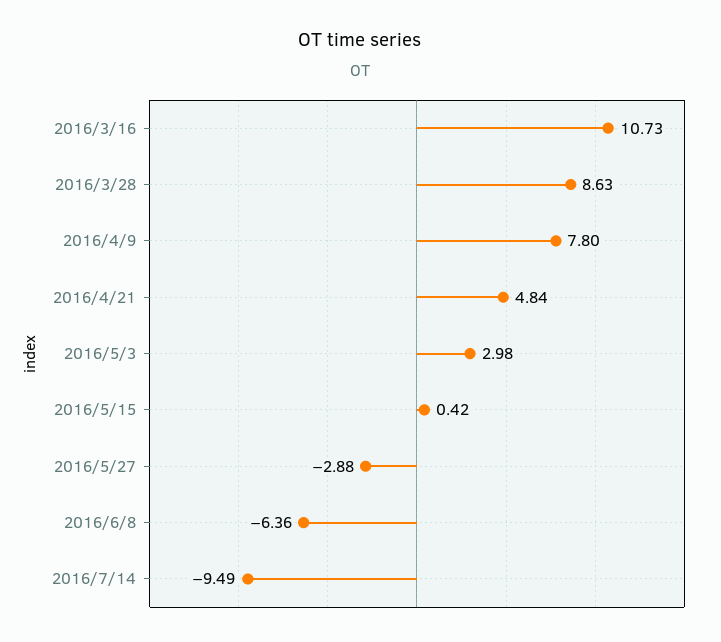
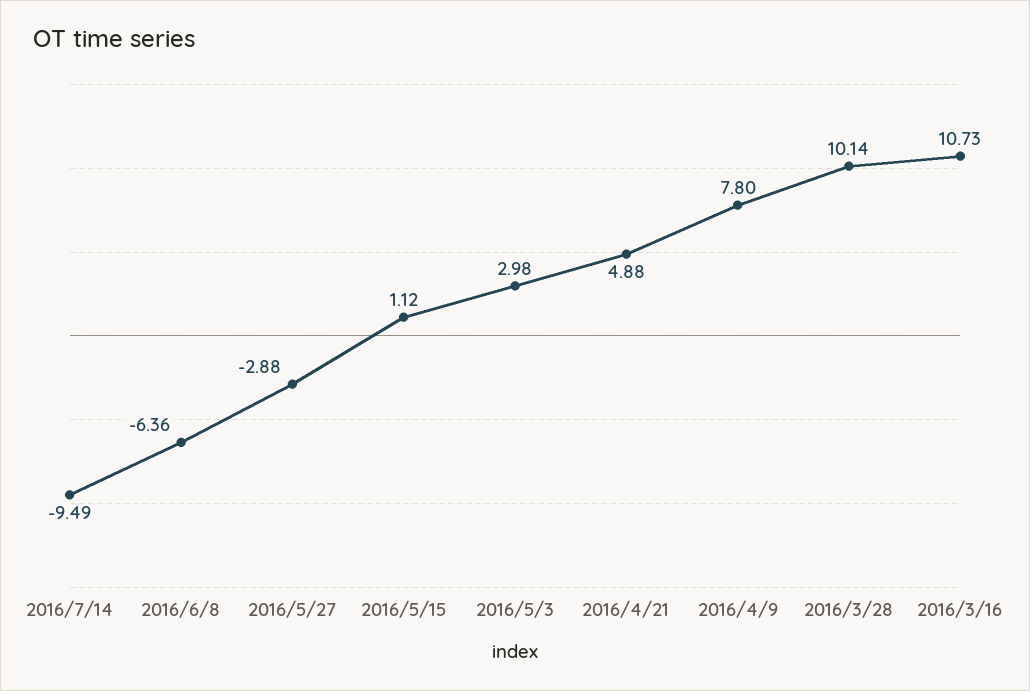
  {
    "2016/3/16": 10.73,
-   "2016/3/28": 8.63,
+   "2016/3/28": 10.14,
    "2016/4/9": 7.8,
-   "2016/4/21": 4.84,
+   "2016/4/21": 4.88,
    "2016/5/3": 2.98,
-   "2016/5/15": 0.42,
+   "2016/5/15": 1.12,
    "2016/5/27": -2.88,
    "2016/6/8": -6.36,
    "2016/7/14": -9.49
  }

